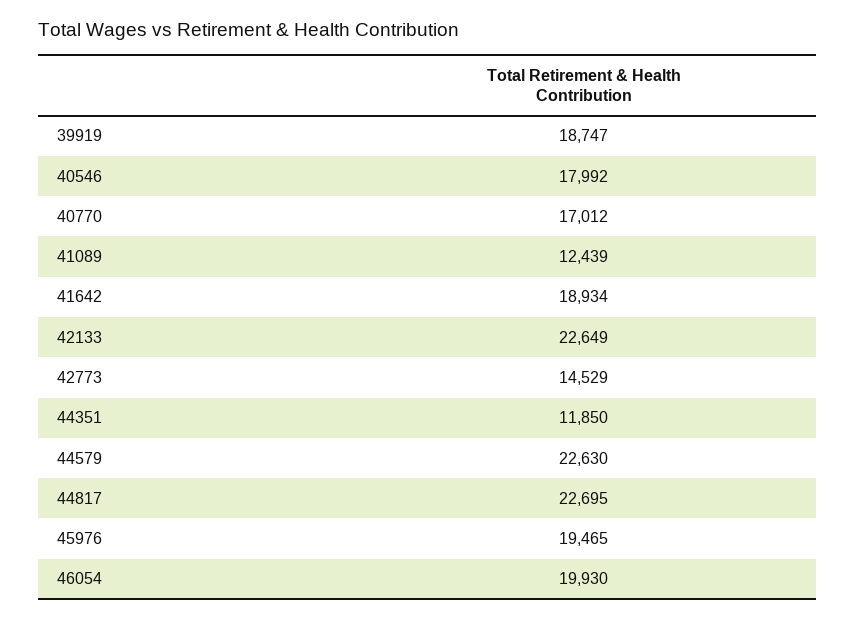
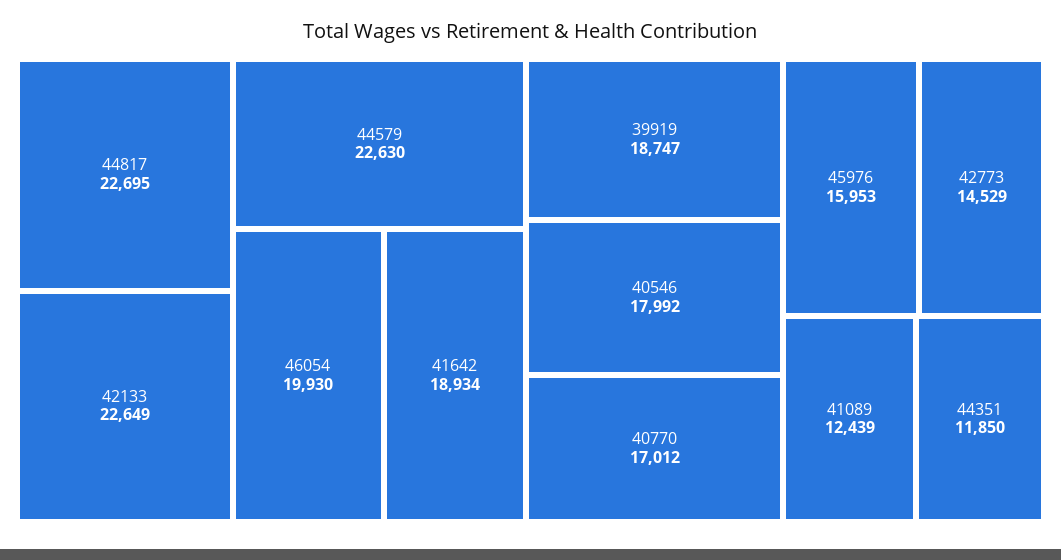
  {
    "39919": 18747,
    "40546": 17992,
    "40770": 17012,
    "41089": 12439,
    "41642": 18934,
    "42133": 22649,
    "42773": 14529,
    "44351": 11850,
    "44579": 22630,
    "44817": 22695,
-   "45976": 19465,
+   "45976": 15953,
    "46054": 19930
  }

